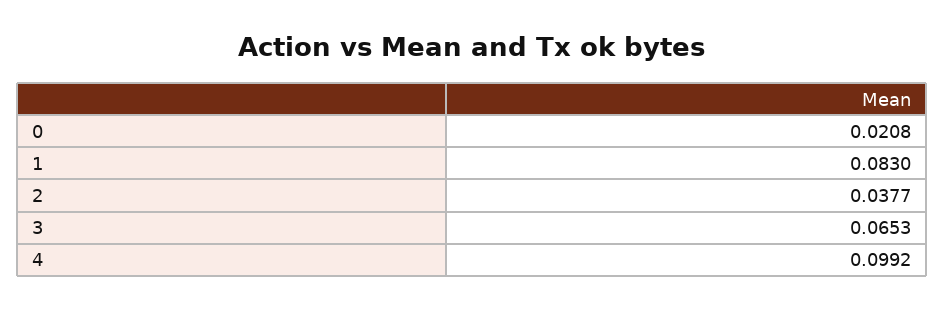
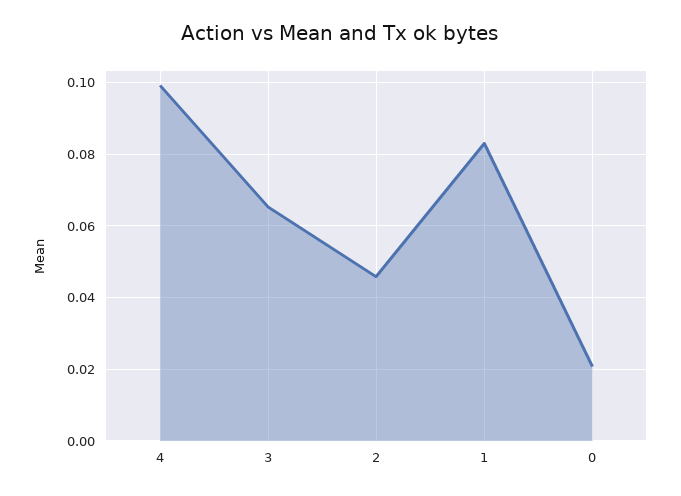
  {
    "0": 0.0208,
    "1": 0.083,
-   "2": 0.0377,
+   "2": 0.046,
    "3": 0.0653,
    "4": 0.0992
  }

